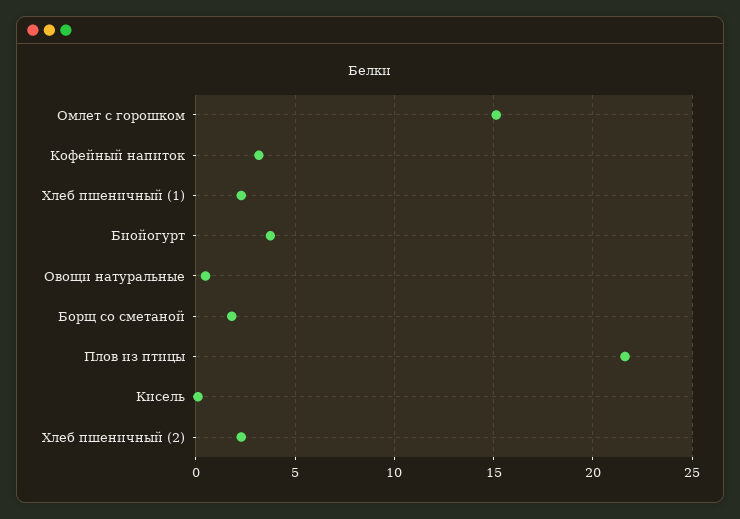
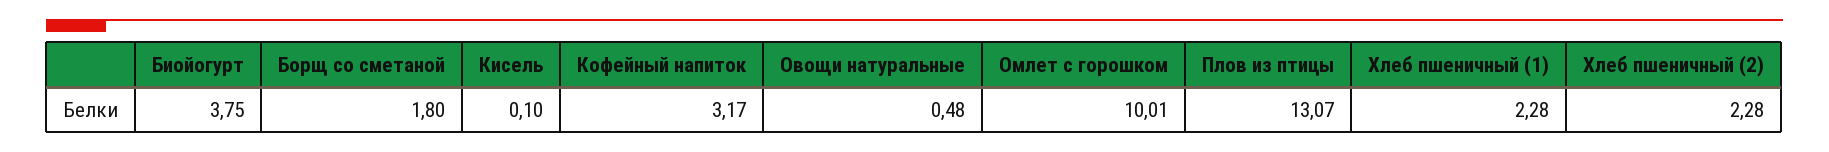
  {
-   "Омлет с горошком": 15,
+   "Омлет с горошком": 10.01,
    "Кофейный напиток": 3.17,
    "Хлеб пшеничный (1)": 2.28,
    "Биойогурт": 3.75,
    "Овощи натуральные": 0.48,
    "Борщ со сметаной": 1.8,
-   "Плов из птицы": 21.5,
+   "Плов из птицы": 13.07,
    "Кисель": 0.1,
    "Хлеб пшеничный (2)": 2.28
  }

